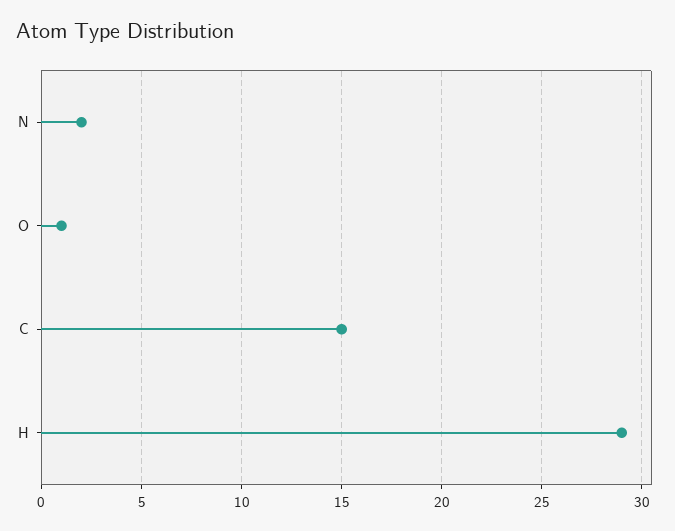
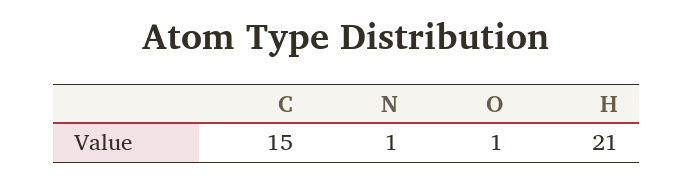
  {
-   "N": 2,
+   "N": 1,
    "O": 1,
    "C": 15,
-   "H": 29
+   "H": 21
  }

